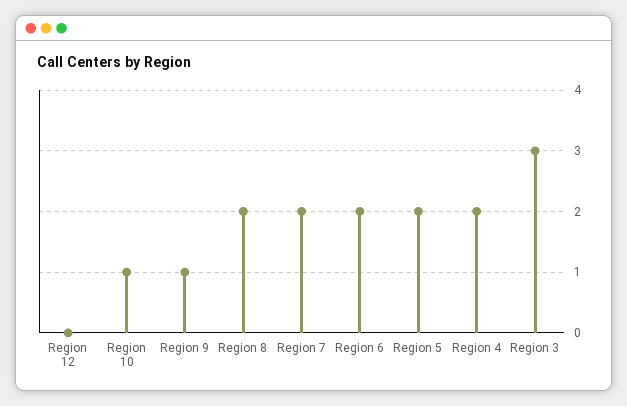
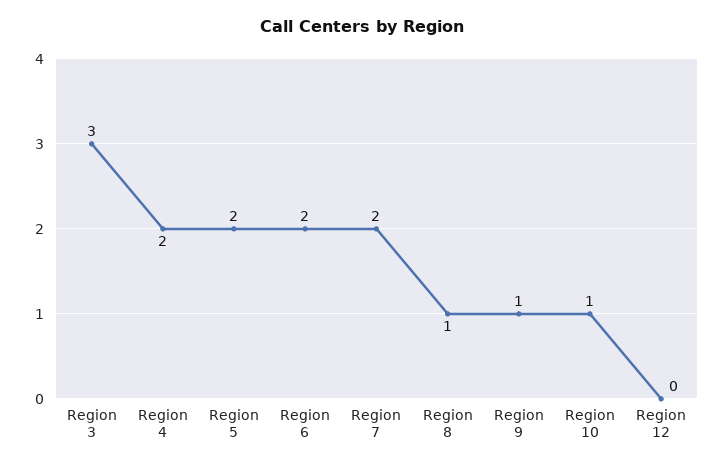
  {
    "Region 12": 0,
    "Region 10": 1,
    "Region 9": 1,
-   "Region 8": 2,
+   "Region 8": 1,
    "Region 7": 2,
    "Region 6": 2,
    "Region 5": 2,
    "Region 4": 2,
    "Region 3": 3
  }

